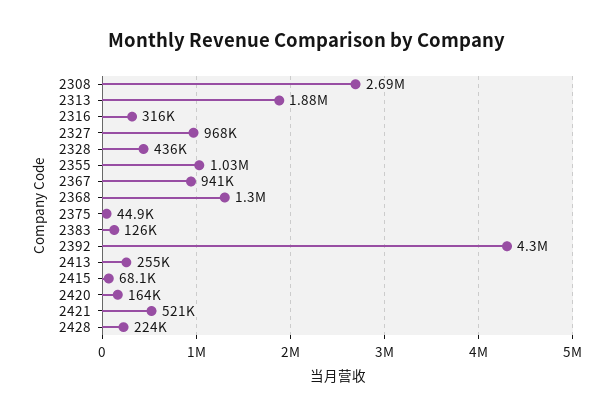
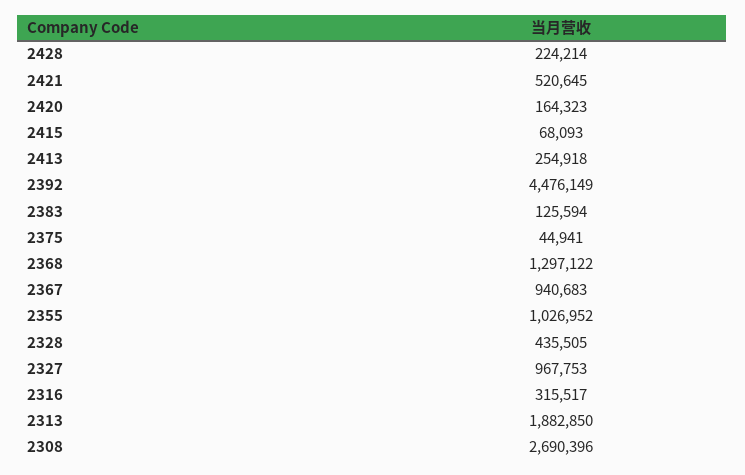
  {
    "2308": 2690396,
    "2313": 1882850,
    "2316": 315517,
    "2327": 967753,
    "2328": 435505,
    "2355": 1026952,
    "2367": 940683,
    "2368": 1297122,
    "2375": 44941,
    "2383": 125594,
-   "2392": 4300000,
+   "2392": 4476149,
    "2413": 254918,
    "2415": 68093,
    "2420": 164323,
    "2421": 520645,
    "2428": 224214
  }

